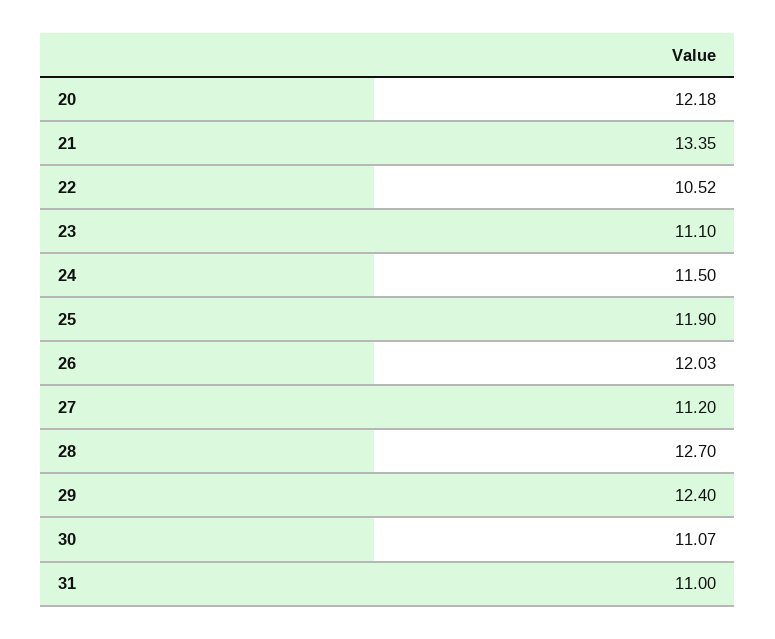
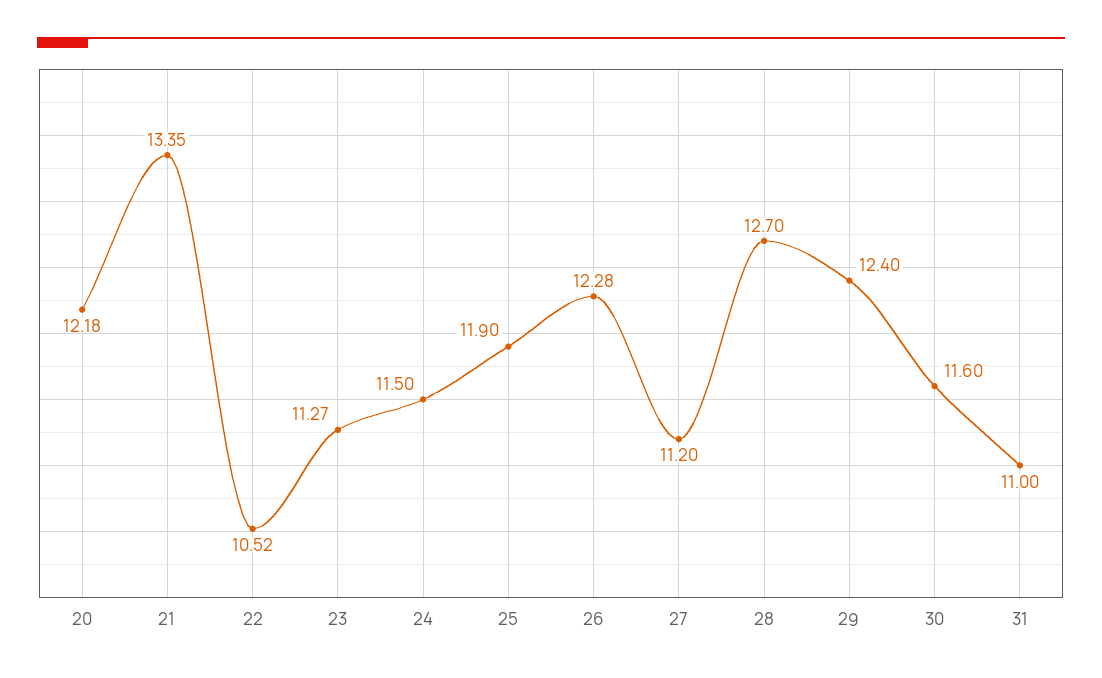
  {
    "20": 12.18,
    "21": 13.35,
    "22": 10.52,
-   "23": 11.1,
+   "23": 11.27,
    "24": 11.5,
    "25": 11.9,
-   "26": 12.03,
+   "26": 12.28,
    "27": 11.2,
    "28": 12.7,
    "29": 12.4,
-   "30": 11.07,
+   "30": 11.6,
    "31": 11
  }

